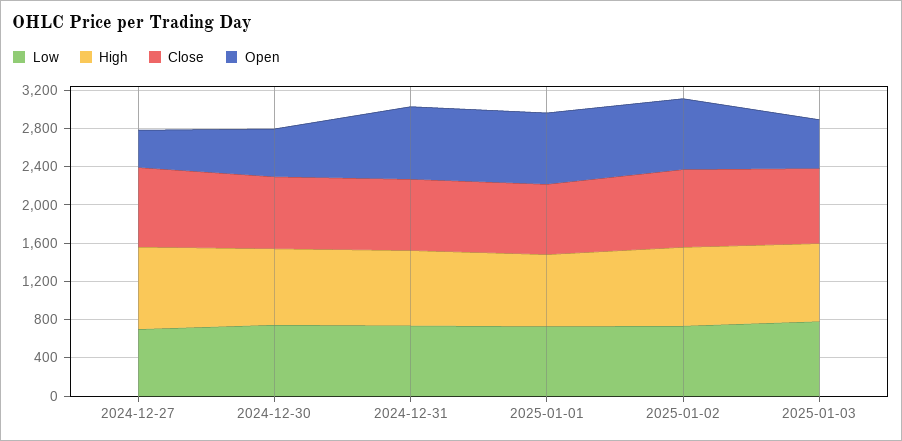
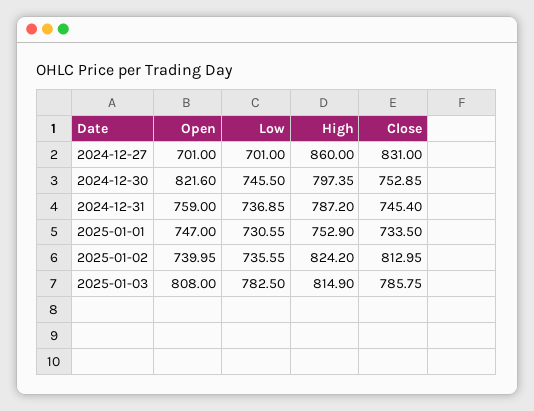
  {
    "Low": {
      "2024-12-27": 701,
      "2024-12-30": 745.5,
      "2024-12-31": 736.85,
      "2025-01-01": 730.55,
      "2025-01-02": 735.55,
      "2025-01-03": 782.5
    },
    "High": {
      "2024-12-27": 860,
      "2024-12-30": 797.35,
      "2024-12-31": 787.2,
      "2025-01-01": 752.9,
      "2025-01-02": 824.2,
      "2025-01-03": 814.9
    },
    "Close": {
      "2024-12-27": 831,
      "2024-12-30": 752.85,
      "2024-12-31": 745.4,
      "2025-01-01": 733.5,
      "2025-01-02": 812.95,
      "2025-01-03": 785.75
    },
    "Open": {
-     "2024-12-27": 400,
+     "2024-12-27": 701,
-     "2024-12-30": 500,
+     "2024-12-30": 821.6,
      "2024-12-31": 759,
      "2025-01-01": 747,
      "2025-01-02": 739.95,
-     "2025-01-03": 500
+     "2025-01-03": 808
    }
  }

